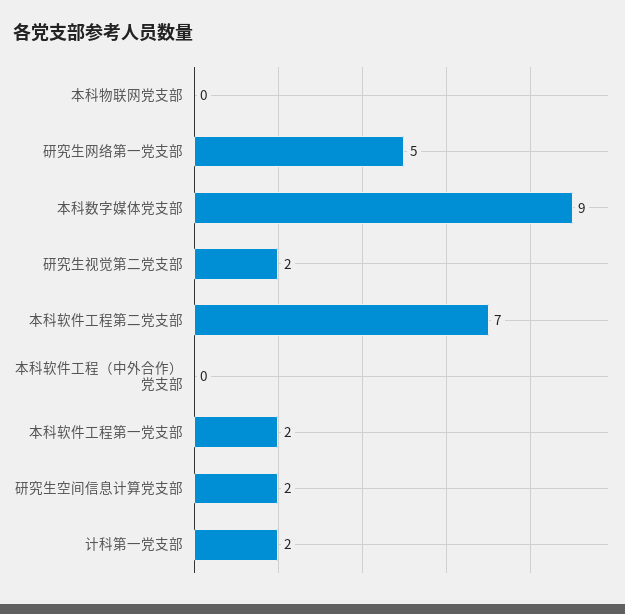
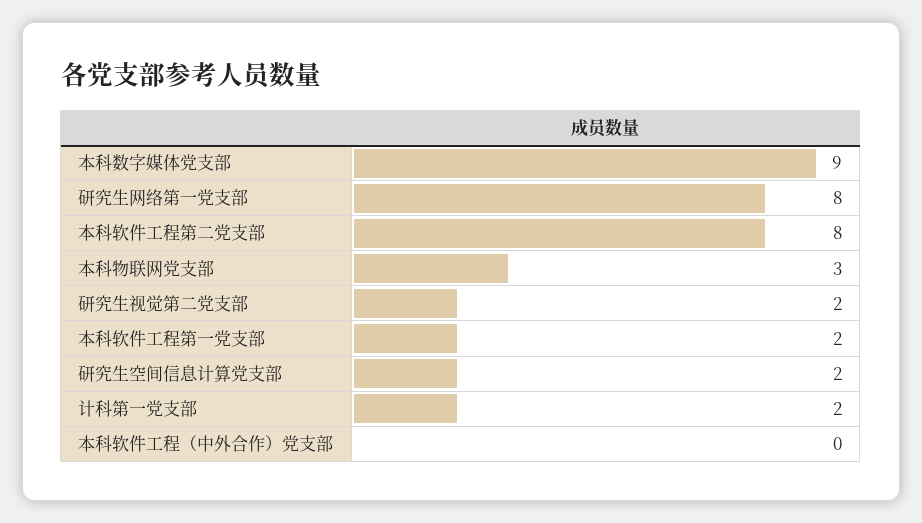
  {
-   "本科物联网党支部": 0,
+   "本科物联网党支部": 3,
-   "研究生网络第一党支部": 5,
+   "研究生网络第一党支部": 8,
    "本科数字媒体党支部": 9,
    "研究生视觉第二党支部": 2,
-   "本科软件工程第二党支部": 7,
+   "本科软件工程第二党支部": 8,
    "本科软件工程（中外合作）党支部": 0,
    "本科软件工程第一党支部": 2,
    "研究生空间信息计算党支部": 2,
    "计科第一党支部": 2
  }

